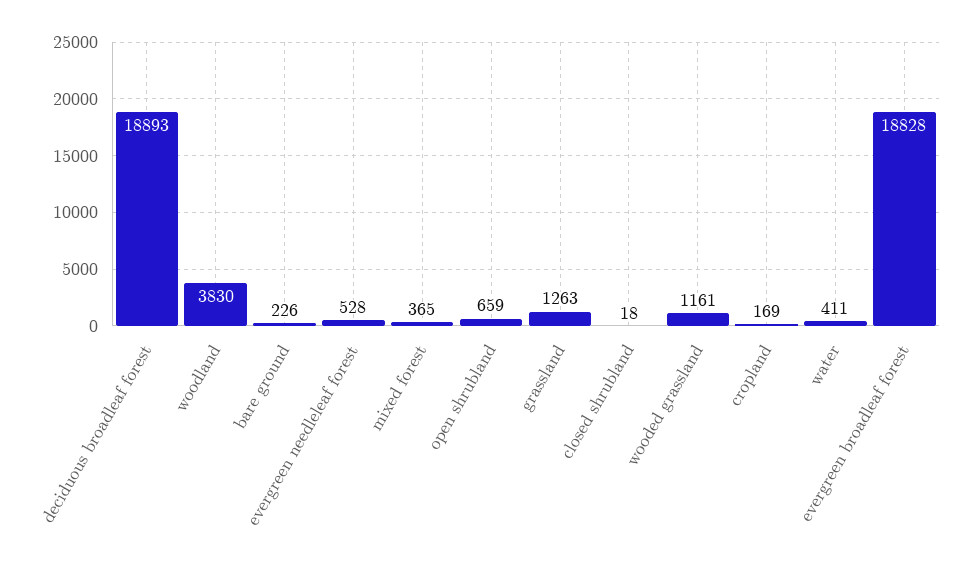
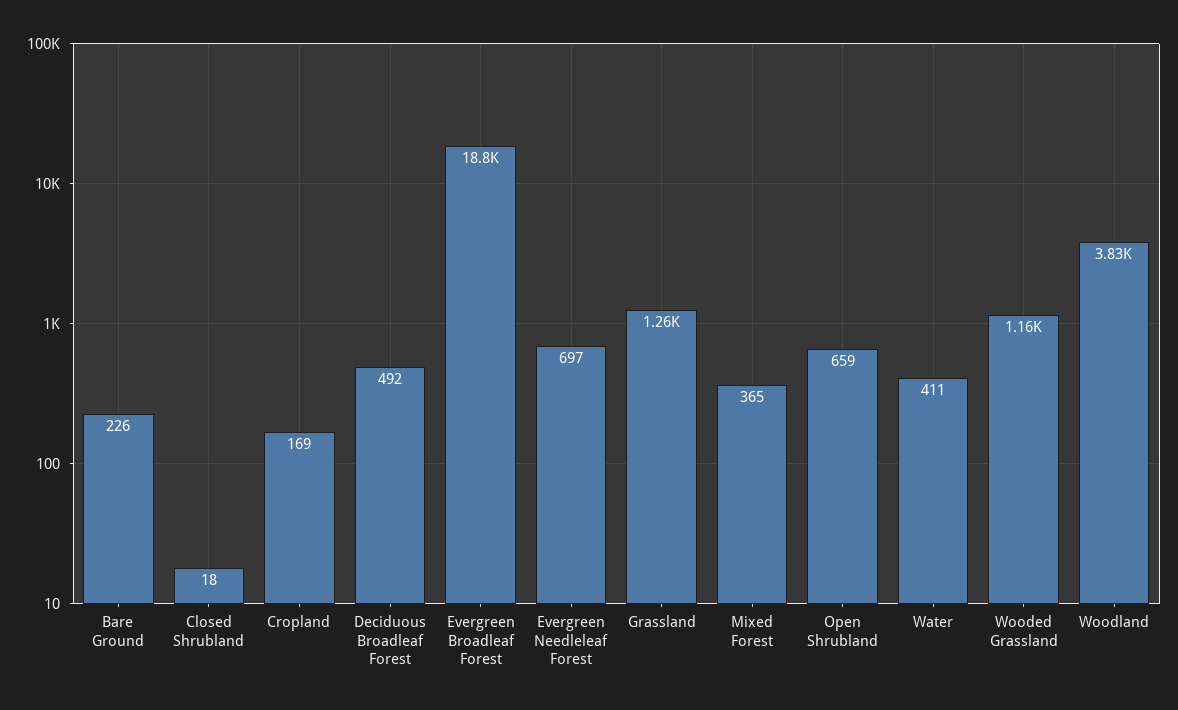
  {
-   "deciduous broadleaf forest": 18893,
+   "deciduous broadleaf forest": 492,
    "woodland": 3830,
    "bare ground": 226,
-   "evergreen needleleaf forest": 528,
+   "evergreen needleleaf forest": 697,
    "mixed forest": 365,
    "open shrubland": 659,
    "grassland": 1263,
    "closed shrubland": 18,
    "wooded grassland": 1161,
    "cropland": 169,
    "water": 411,
    "evergreen broadleaf forest": 18828
  }

